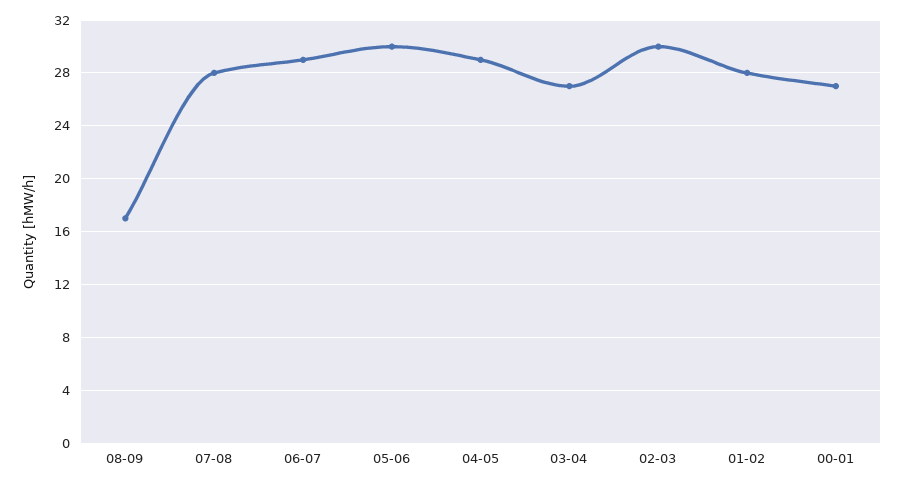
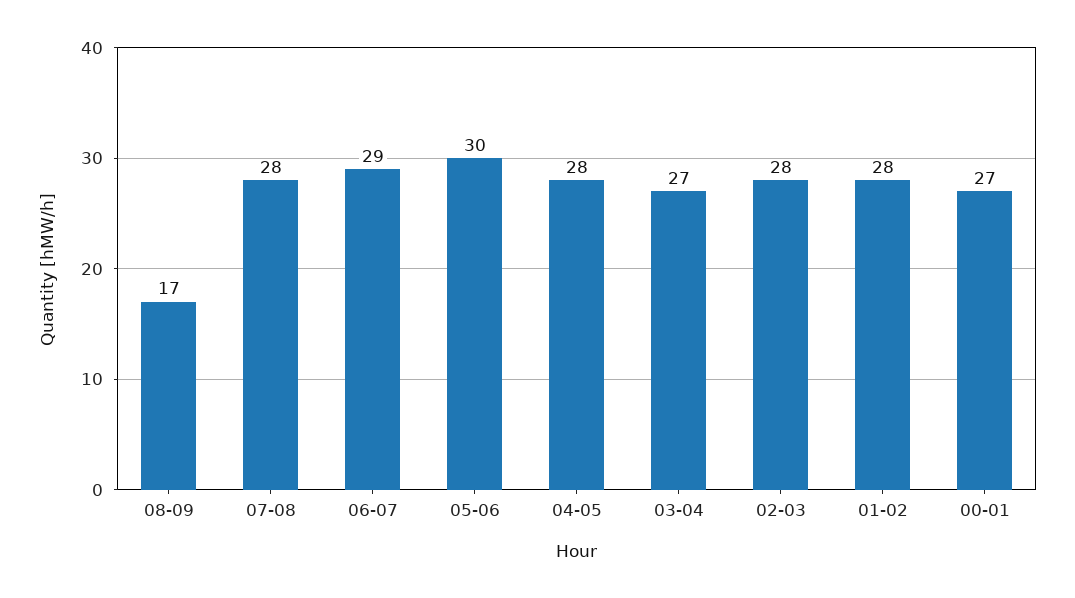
  {
    "08-09": 17,
    "07-08": 28,
    "06-07": 29,
    "05-06": 30,
-   "04-05": 29,
+   "04-05": 28,
    "03-04": 27,
-   "02-03": 30,
+   "02-03": 28,
    "01-02": 28,
    "00-01": 27
  }

